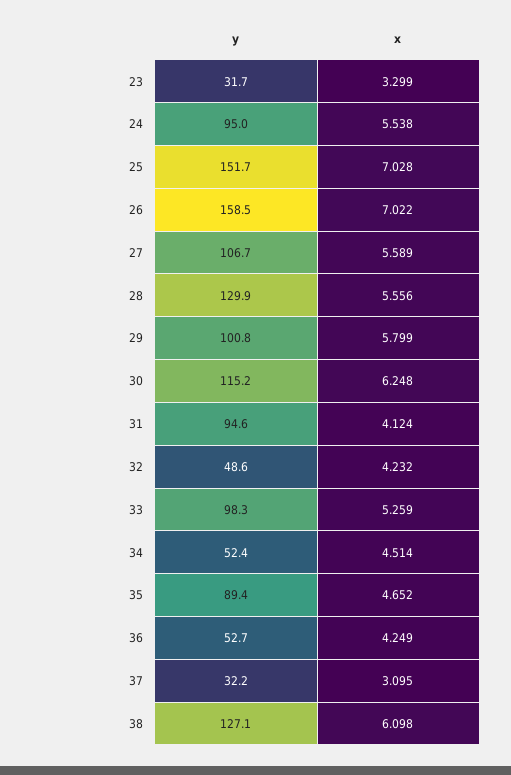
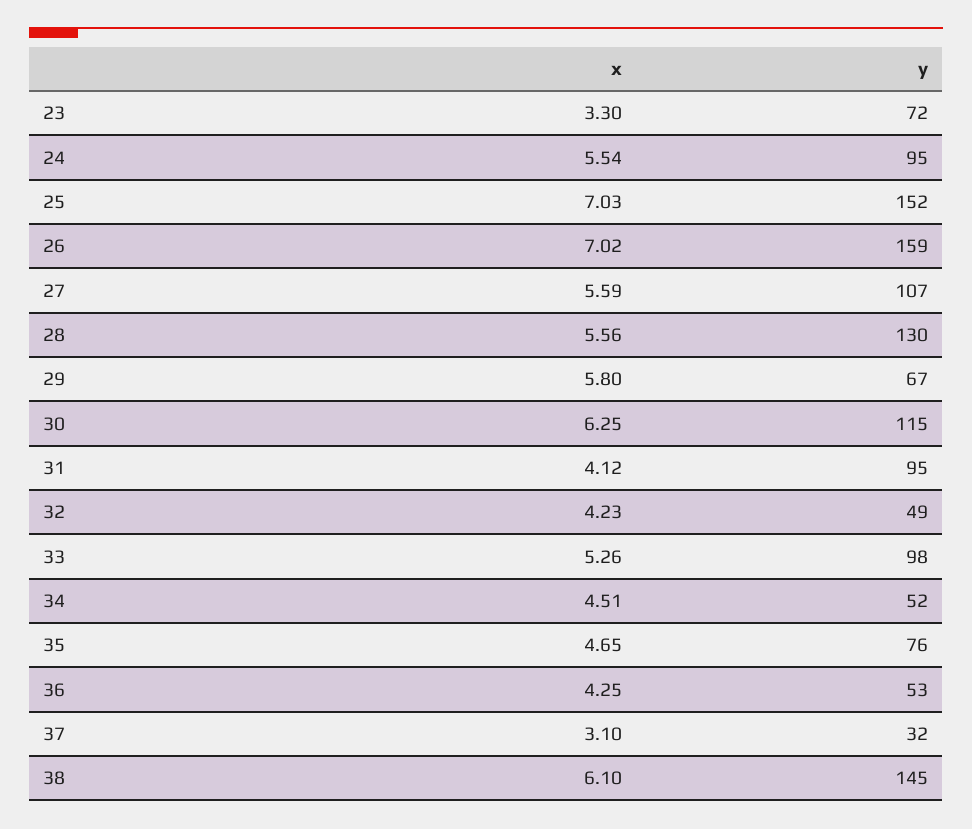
  {
    "y": {
-     "23": 31.7,
+     "23": 72,
      "24": 95,
      "25": 151.7,
      "26": 158.5,
      "27": 106.7,
      "28": 129.9,
-     "29": 100.8,
+     "29": 67,
      "30": 115.2,
      "31": 94.6,
      "32": 48.6,
      "33": 98.3,
      "34": 52.4,
-     "35": 89.4,
+     "35": 76,
      "36": 52.7,
      "37": 32.2,
-     "38": 127.1
+     "38": 145
    },
    "x": {
      "23": 3.299,
      "24": 5.538,
      "25": 7.028,
      "26": 7.022,
      "27": 5.589,
      "28": 5.556,
      "29": 5.799,
      "30": 6.248,
      "31": 4.124,
      "32": 4.232,
      "33": 5.259,
      "34": 4.514,
      "35": 4.652,
      "36": 4.249,
      "37": 3.095,
      "38": 6.098
    }
  }

